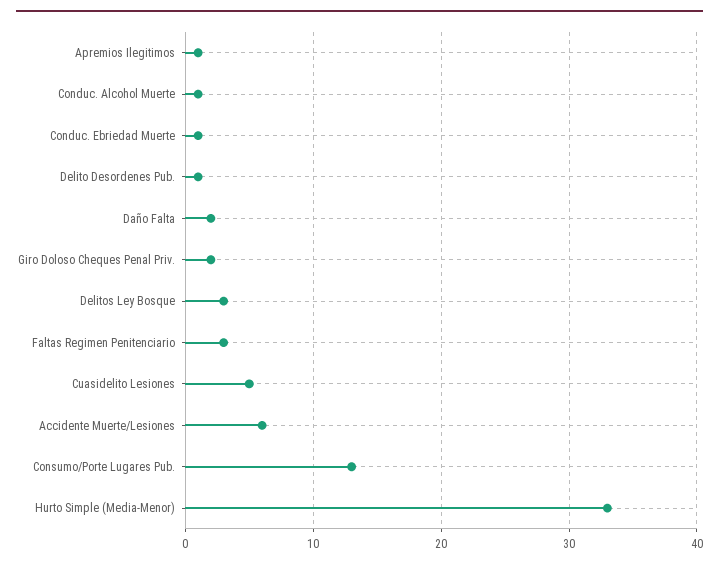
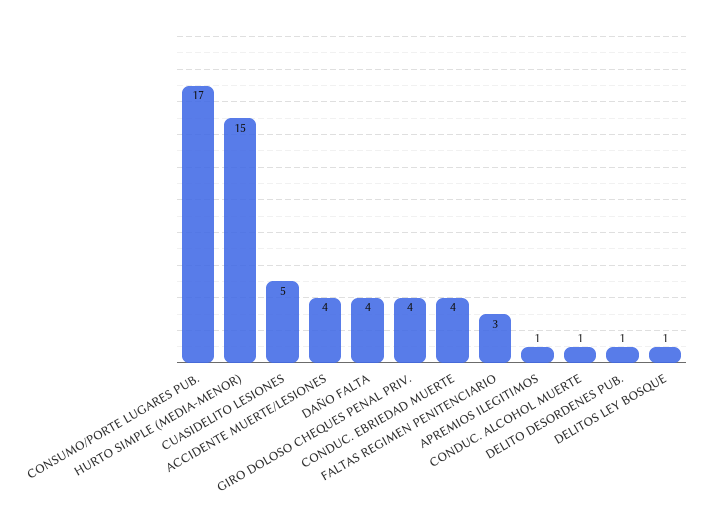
  {
    "Apremios Ilegitimos": 1,
    "Conduc. Alcohol Muerte": 1,
-   "Conduc. Ebriedad Muerte": 1,
+   "Conduc. Ebriedad Muerte": 4,
    "Delito Desordenes Pub.": 1,
-   "Daño Falta": 2,
+   "Daño Falta": 4,
-   "Giro Doloso Cheques Penal Priv.": 2,
+   "Giro Doloso Cheques Penal Priv.": 4,
-   "Delitos Ley Bosque": 3,
+   "Delitos Ley Bosque": 1,
    "Faltas Regimen Penitenciario": 3,
    "Cuasidelito Lesiones": 5,
-   "Accidente Muerte/Lesiones": 6,
+   "Accidente Muerte/Lesiones": 4,
-   "Consumo/Porte Lugares Pub.": 13,
+   "Consumo/Porte Lugares Pub.": 17,
-   "Hurto Simple (Media-Menor)": 33
+   "Hurto Simple (Media-Menor)": 15
  }

